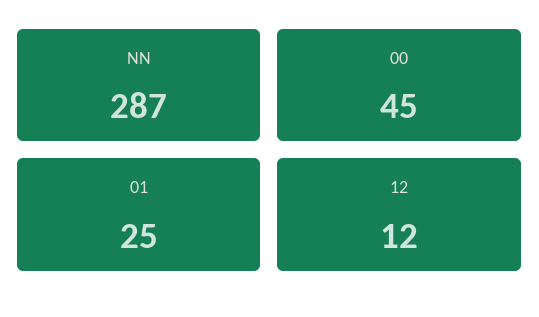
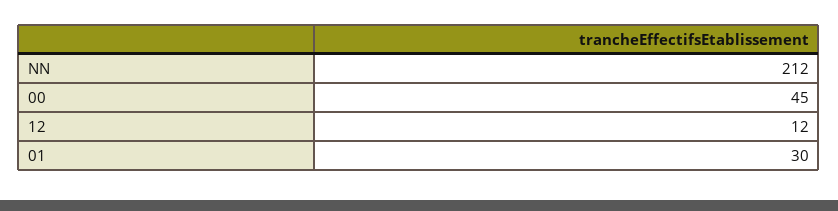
  {
-   "NN": 287,
+   "NN": 212,
    "00": 45,
-   "01": 25,
+   "01": 30,
    "12": 12
  }

